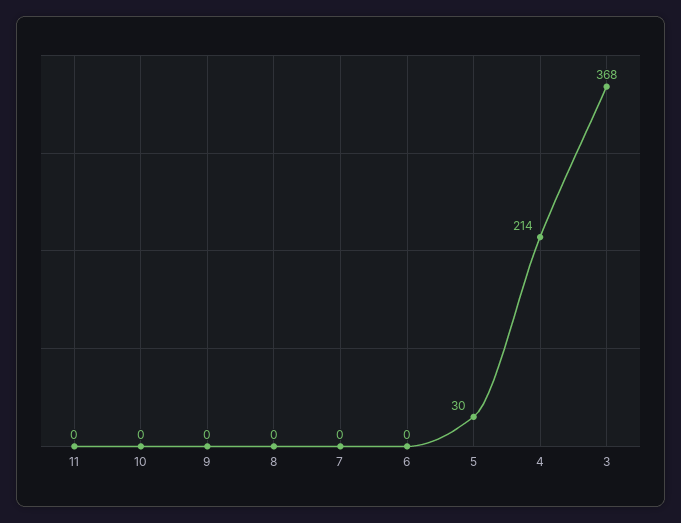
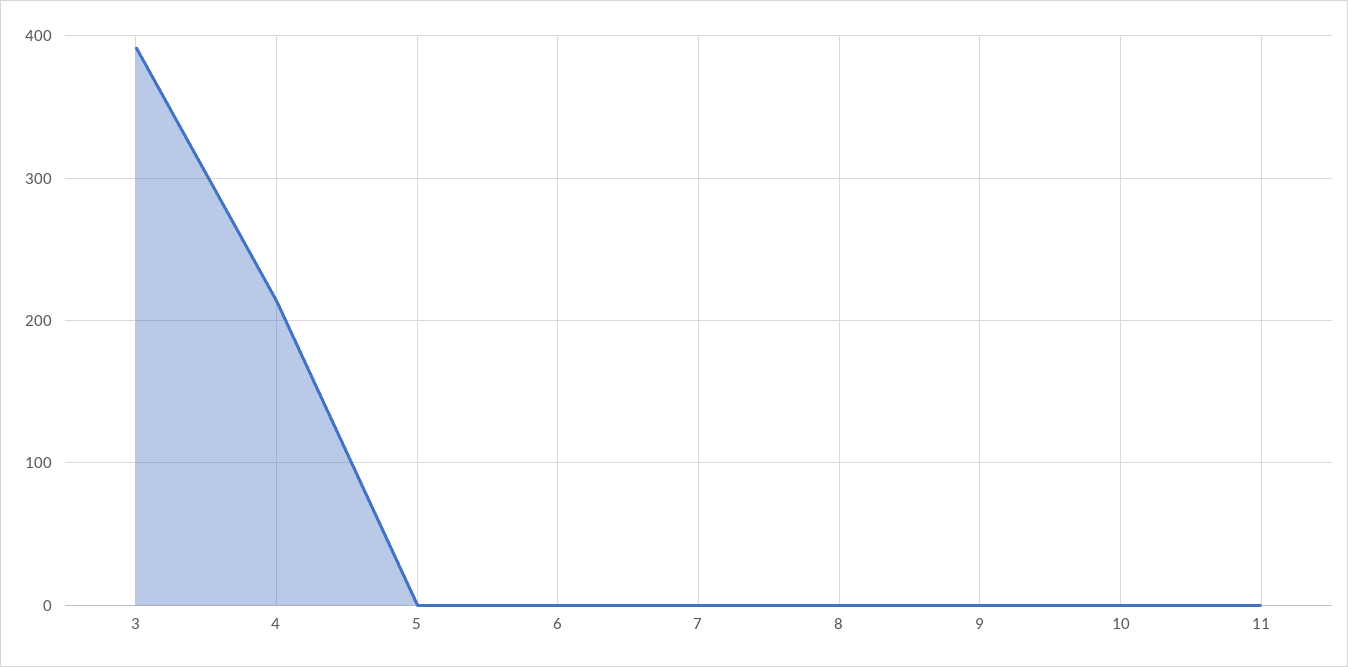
  {
    "11": 0,
    "10": 0,
    "9": 0,
    "8": 0,
    "7": 0,
    "6": 0,
-   "5": 30,
+   "5": 0,
    "4": 214,
-   "3": 368
+   "3": 390
  }

